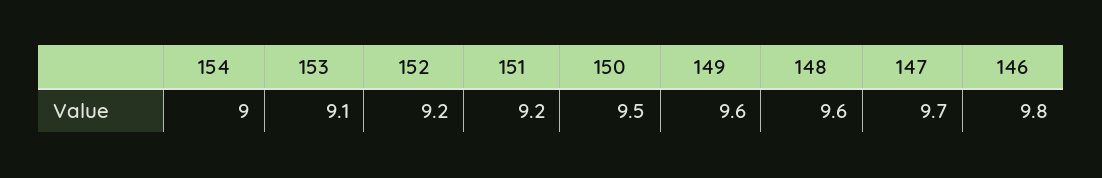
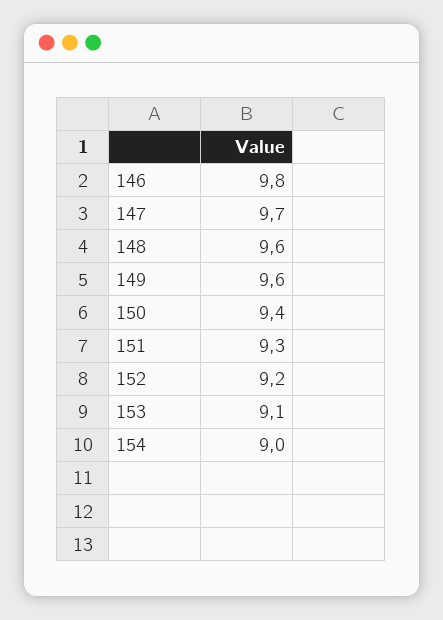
  {
    "154": 9,
    "153": 9.1,
    "152": 9.2,
-   "151": 9.2,
+   "151": 9.3,
-   "150": 9.5,
+   "150": 9.4,
    "149": 9.6,
    "148": 9.6,
    "147": 9.7,
    "146": 9.8
  }

